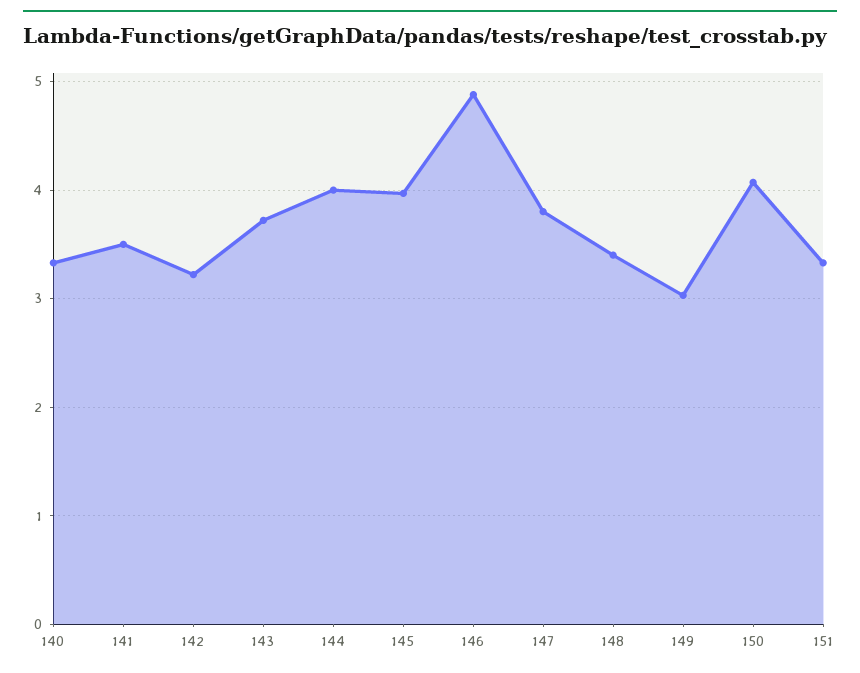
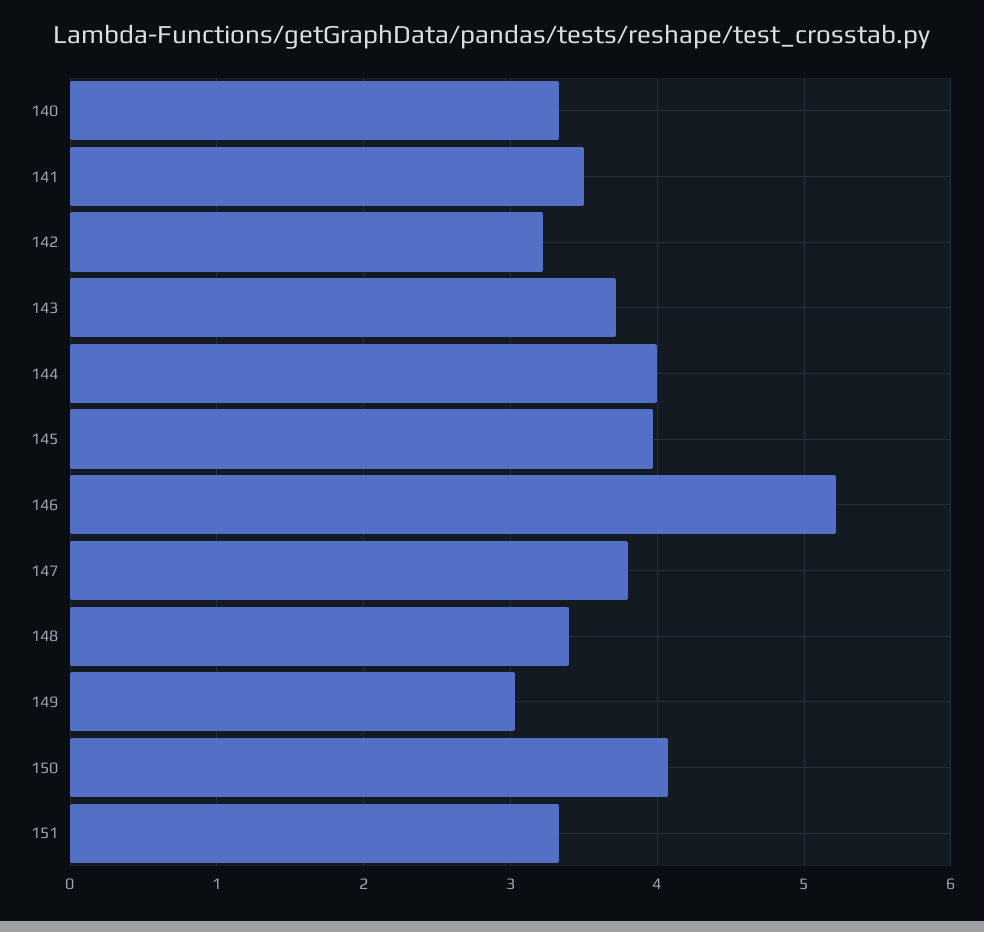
  {
    "140": 3.3,
    "141": 3.5,
    "142": 3.2,
    "143": 3.7,
    "144": 4,
    "145": 4,
-   "146": 4.9,
+   "146": 5.2,
    "147": 3.8,
    "148": 3.4,
    "149": 3,
    "150": 4.1,
    "151": 3.3
  }

